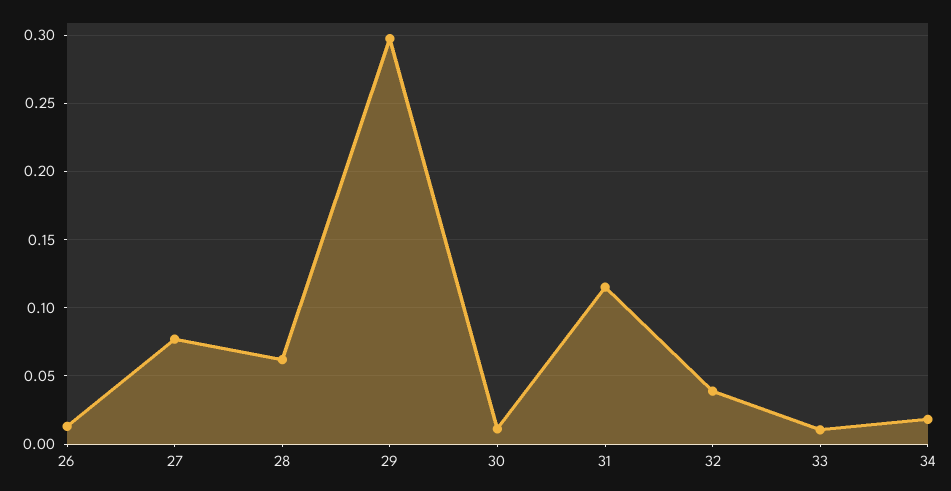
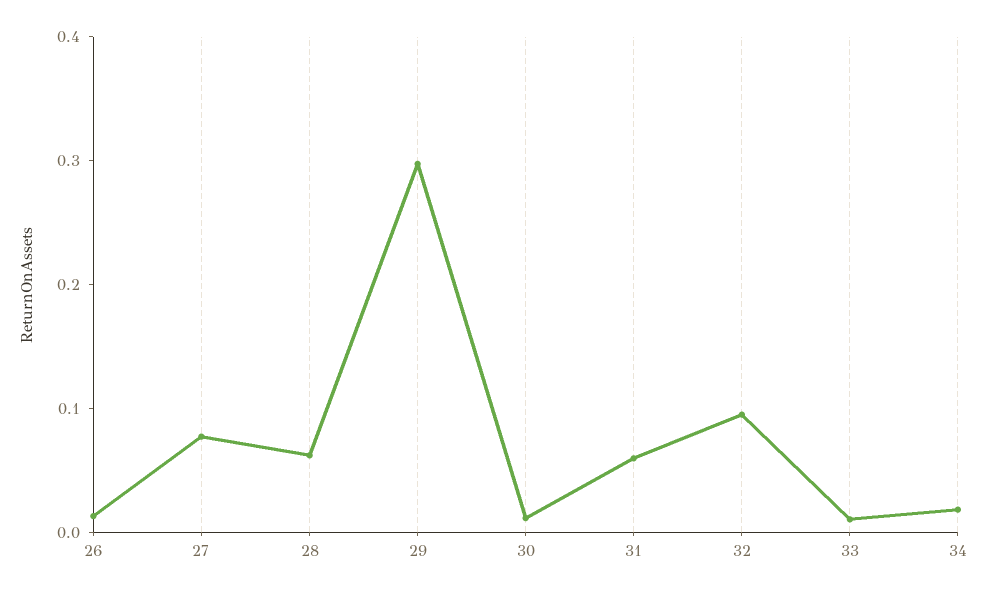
  {
    "26": 0.015,
    "27": 0.075,
    "28": 0.06,
    "29": 0.295,
    "30": 0.01,
-   "31": 0.115,
+   "31": 0.06,
-   "32": 0.04,
+   "32": 0.1,
    "33": 0.01,
    "34": 0.02
  }

